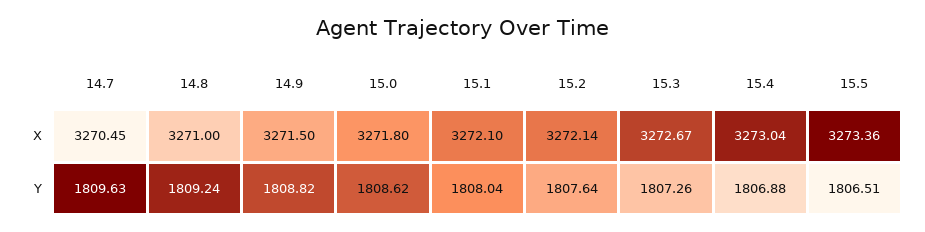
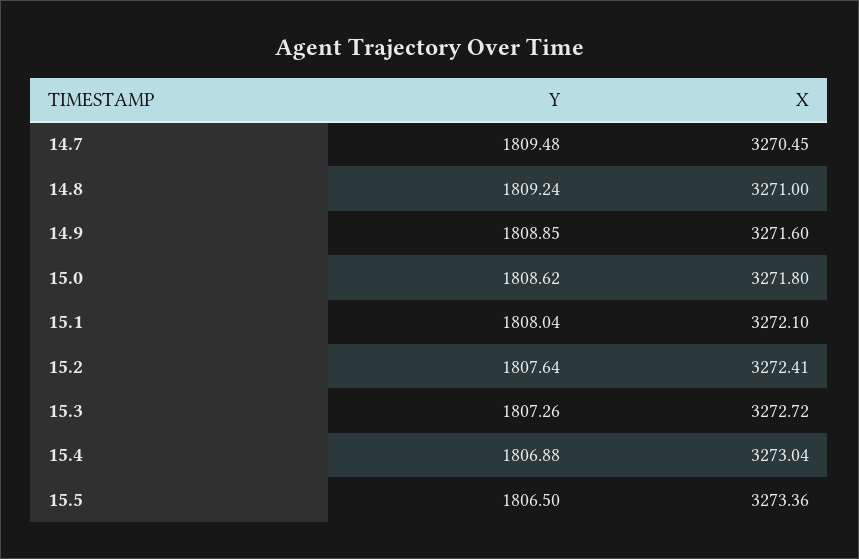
  {
    "14.7": {
      "X": 3270.45,
-     "Y": 1809.63
+     "Y": 1809.48
    },
    "14.8": {
      "X": 3271,
      "Y": 1809.24
    },
    "14.9": {
-     "X": 3271.5,
+     "X": 3271.6,
-     "Y": 1808.82
+     "Y": 1808.85
    },
    "15.0": {
      "X": 3271.8,
      "Y": 1808.62
    },
    "15.1": {
      "X": 3272.1,
      "Y": 1808.04
    },
    "15.2": {
-     "X": 3272.14,
+     "X": 3272.41,
      "Y": 1807.64
    },
    "15.3": {
-     "X": 3272.67,
+     "X": 3272.72,
      "Y": 1807.26
    },
    "15.4": {
      "X": 3273.04,
      "Y": 1806.88
    },
    "15.5": {
      "X": 3273.36,
-     "Y": 1806.51
+     "Y": 1806.5
    }
  }

